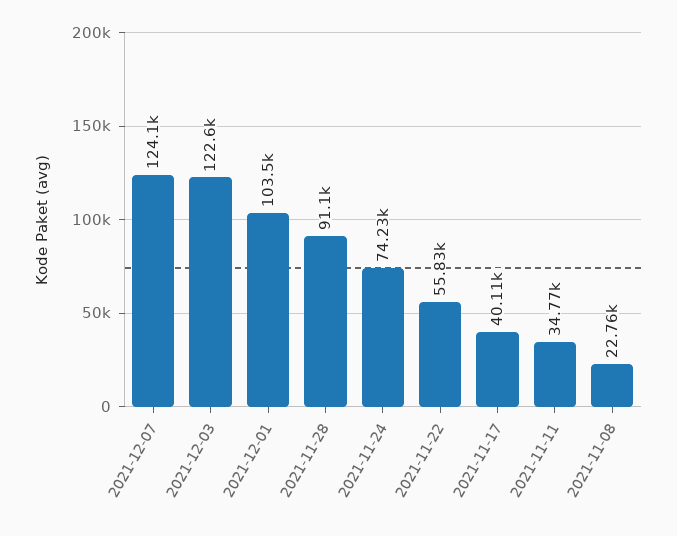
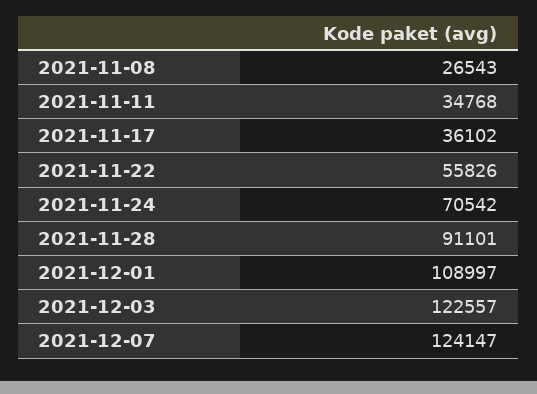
  {
    "2021-12-07": 124147,
    "2021-12-03": 122557,
-   "2021-12-01": 103500,
+   "2021-12-01": 108997,
    "2021-11-28": 91101,
-   "2021-11-24": 74230,
+   "2021-11-24": 70542,
    "2021-11-22": 55826,
-   "2021-11-17": 40110,
+   "2021-11-17": 36102,
    "2021-11-11": 34768,
-   "2021-11-08": 22760
+   "2021-11-08": 26543
  }

